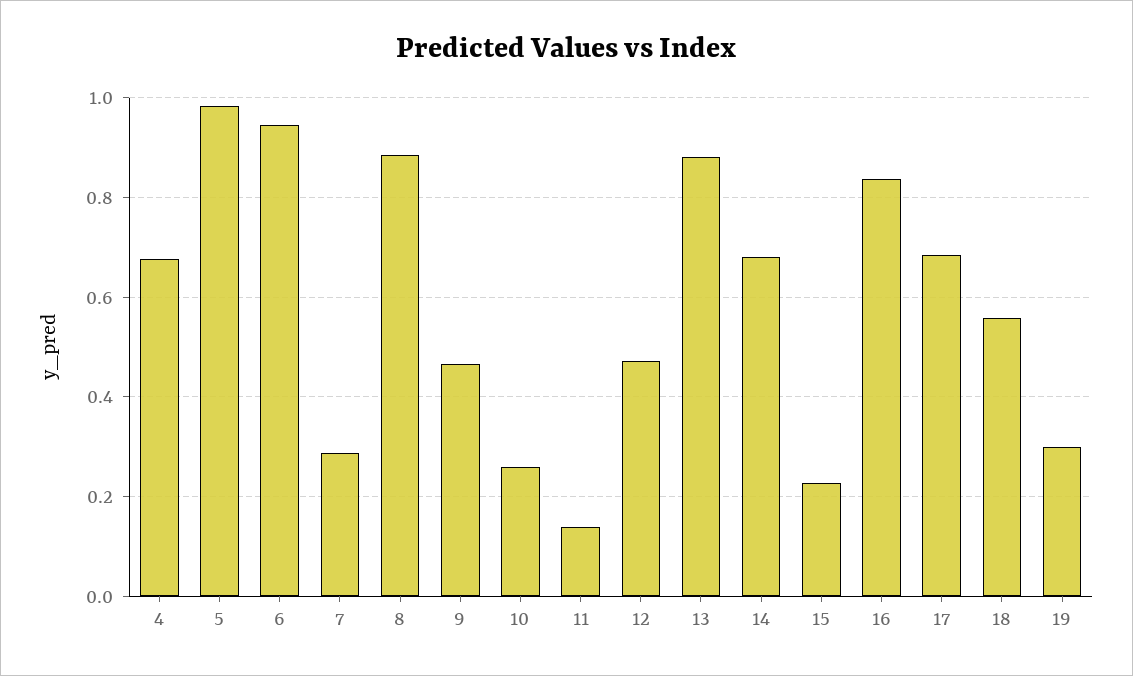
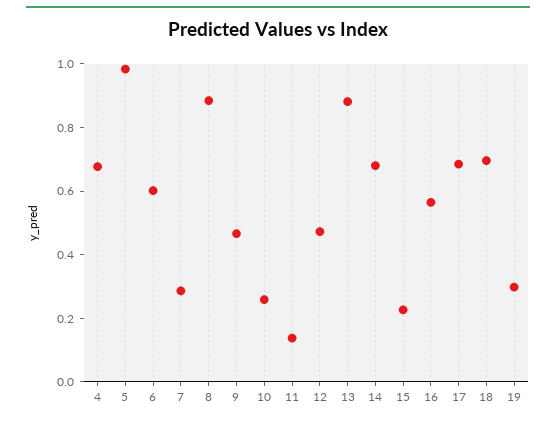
  {
    "4": 0.68,
    "5": 0.98,
-   "6": 0.94,
+   "6": 0.6,
    "7": 0.28,
    "8": 0.88,
    "9": 0.46,
    "10": 0.26,
    "11": 0.14,
    "12": 0.48,
    "13": 0.88,
    "14": 0.68,
    "15": 0.22,
-   "16": 0.84,
+   "16": 0.55,
    "17": 0.68,
-   "18": 0.56,
+   "18": 0.7,
    "19": 0.3
  }

